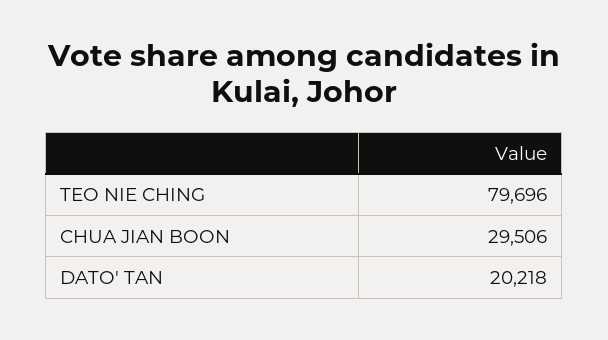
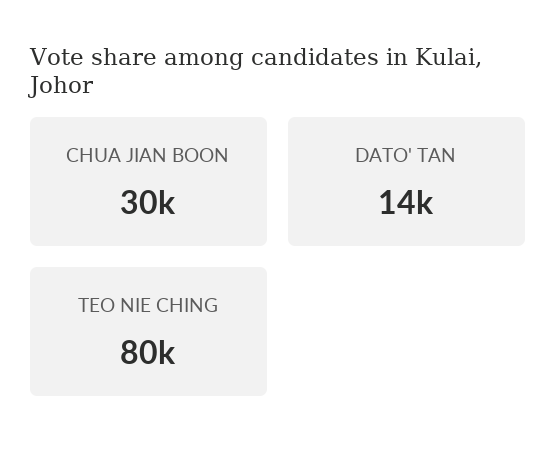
  {
    "TEO NIE CHING": 79696,
    "CHUA JIAN BOON": 29506,
-   "DATO' TAN": 20218
+   "DATO' TAN": 14000
  }

